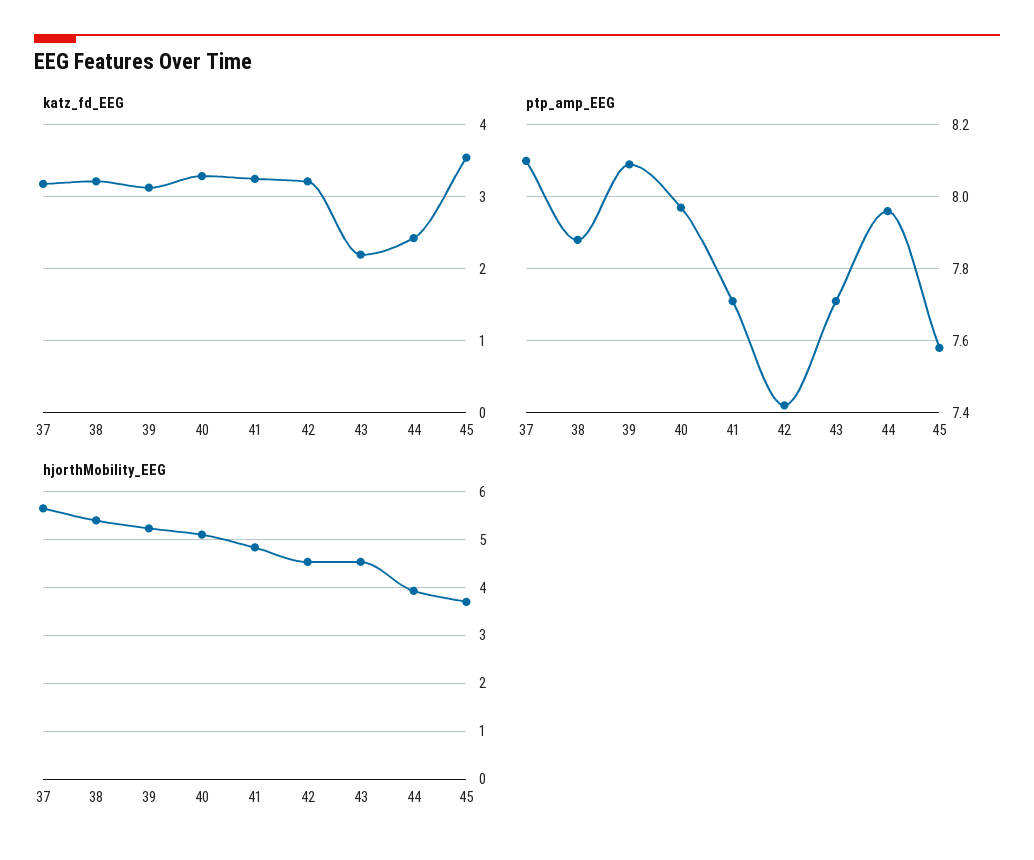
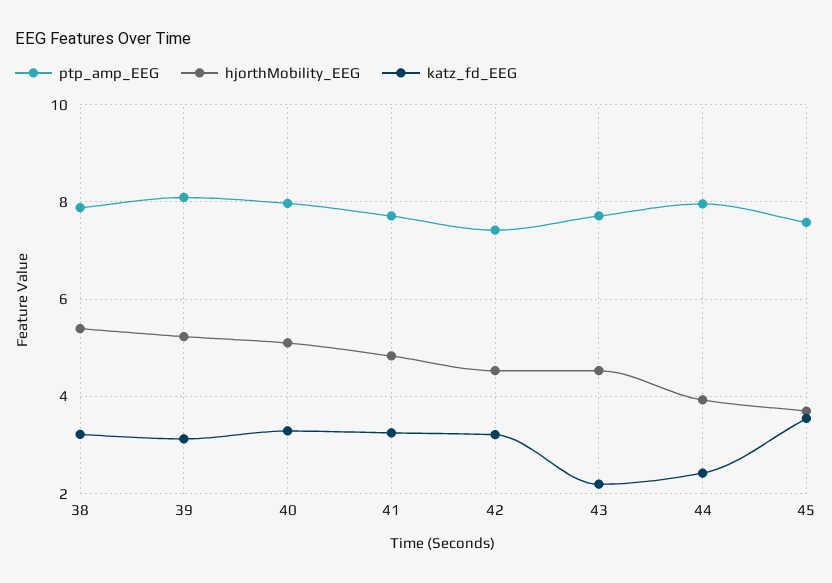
  {
    "katz_fd_EEG": {
-     "37": 3.2,
      "38": 3.2,
      "39": 3.1,
      "40": 3.3,
      "41": 3.3,
      "42": 3.2,
      "43": 2.2,
      "44": 2.4,
      "45": 3.5
    },
    "ptp_amp_EEG": {
-     "37": 8.1,
      "38": 7.9,
      "39": 8.1,
      "40": 7.95,
      "41": 7.7,
      "42": 7.4,
      "43": 7.7,
      "44": 7.95,
      "45": 7.6
    },
    "hjorthMobility_EEG": {
-     "37": 5.6,
      "38": 5.4,
      "39": 5.2,
      "40": 5,
      "41": 4.8,
      "42": 4.6,
      "43": 4.6,
      "44": 4,
      "45": 3.6
    }
  }

